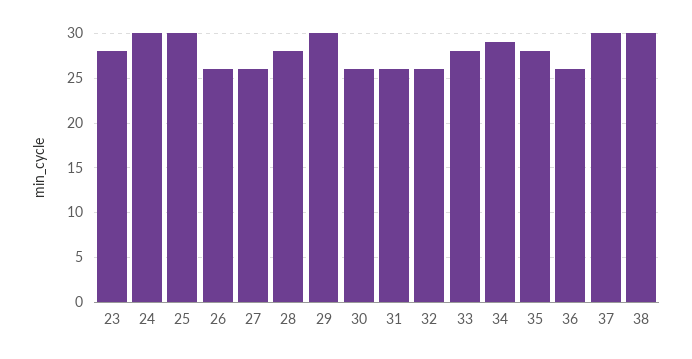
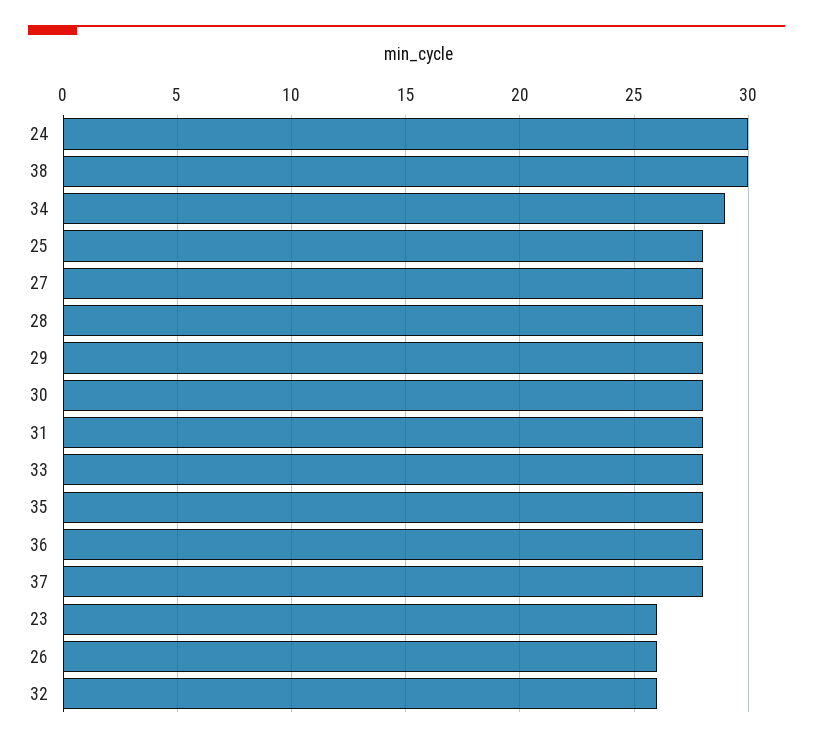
  {
-   "23": 28,
+   "23": 26,
    "24": 30,
-   "25": 30,
+   "25": 28,
    "26": 26,
-   "27": 26,
+   "27": 28,
    "28": 28,
-   "29": 30,
+   "29": 28,
-   "30": 26,
+   "30": 28,
-   "31": 26,
+   "31": 28,
    "32": 26,
    "33": 28,
    "34": 29,
    "35": 28,
-   "36": 26,
+   "36": 28,
-   "37": 30,
+   "37": 28,
    "38": 30
  }

